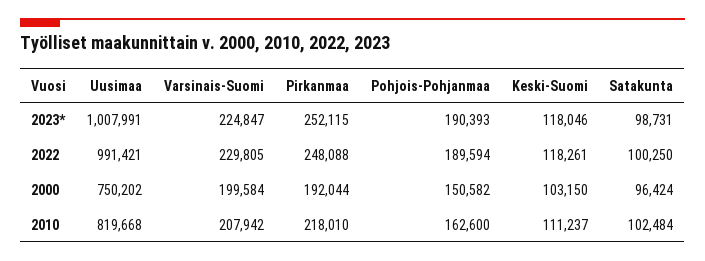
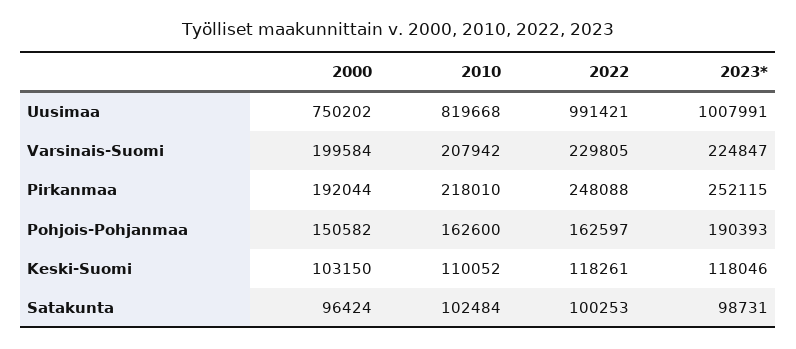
  {
    "Uusimaa": {
      "2023*": 1007991,
      "2022": 991421,
      "2000": 750202,
      "2010": 819668
    },
    "Varsinais-Suomi": {
      "2023*": 224847,
      "2022": 229805,
      "2000": 199584,
      "2010": 207942
    },
    "Pirkanmaa": {
      "2023*": 252115,
      "2022": 248088,
      "2000": 192044,
      "2010": 218010
    },
    "Pohjois-Pohjanmaa": {
      "2023*": 190393,
-     "2022": 189594,
+     "2022": 162597,
      "2000": 150582,
      "2010": 162600
    },
    "Keski-Suomi": {
      "2023*": 118046,
      "2022": 118261,
      "2000": 103150,
-     "2010": 111237
+     "2010": 110052
    },
    "Satakunta": {
      "2023*": 98731,
-     "2022": 100250,
+     "2022": 100253,
      "2000": 96424,
      "2010": 102484
    }
  }

